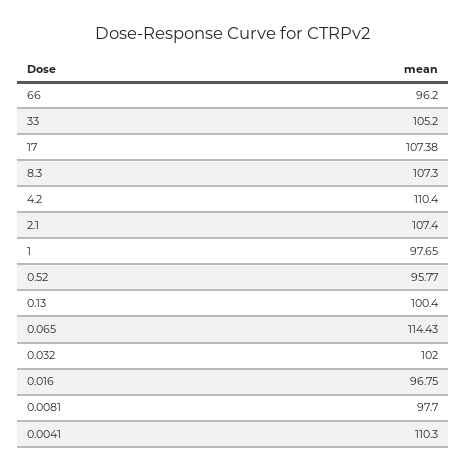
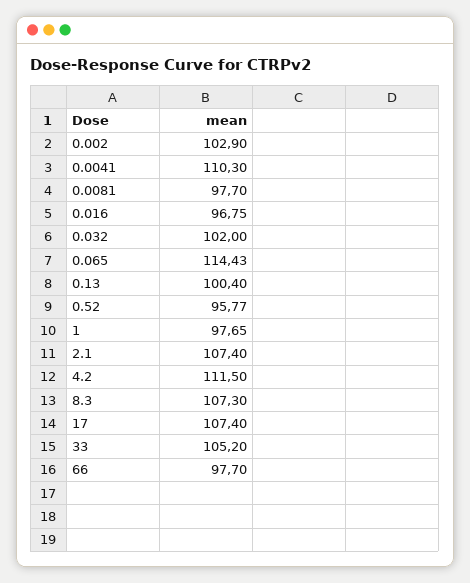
  {
-   "66": 96.2,
+   "66": 97.7,
    "33": 105.2,
-   "17": 107.38,
+   "17": 107.4,
    "8.3": 107.3,
-   "4.2": 110.4,
+   "4.2": 111.5,
    "2.1": 107.4,
    "1": 97.65,
    "0.52": 95.77,
    "0.13": 100.4,
    "0.065": 114.43,
    "0.032": 102,
    "0.016": 96.75,
    "0.0081": 97.7,
-   "0.0041": 110.3
+   "0.0041": 110.3,
+   "0.002": 102.9
  }

